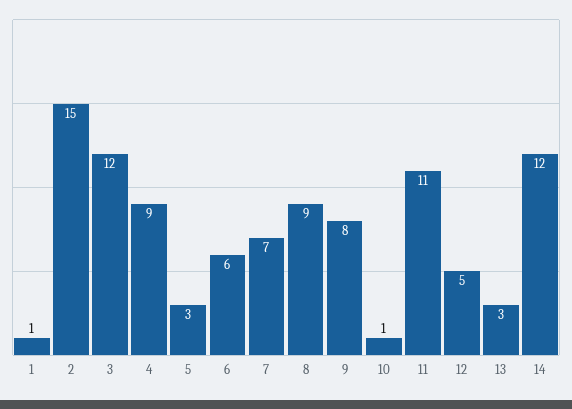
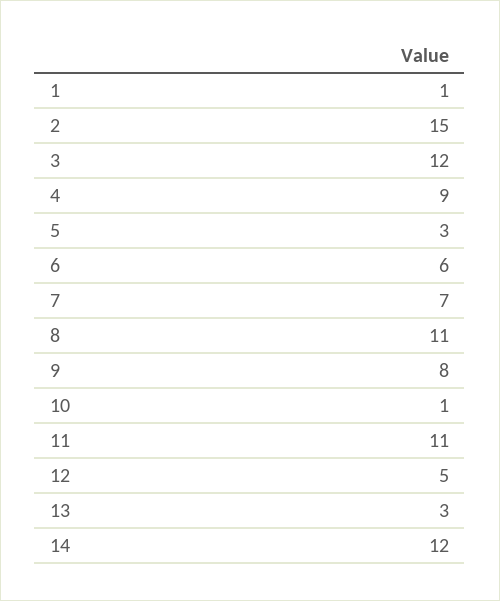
  {
    "1": 1,
    "2": 15,
    "3": 12,
    "4": 9,
    "5": 3,
    "6": 6,
    "7": 7,
-   "8": 9,
+   "8": 11,
    "9": 8,
    "10": 1,
    "11": 11,
    "12": 5,
    "13": 3,
    "14": 12
  }

